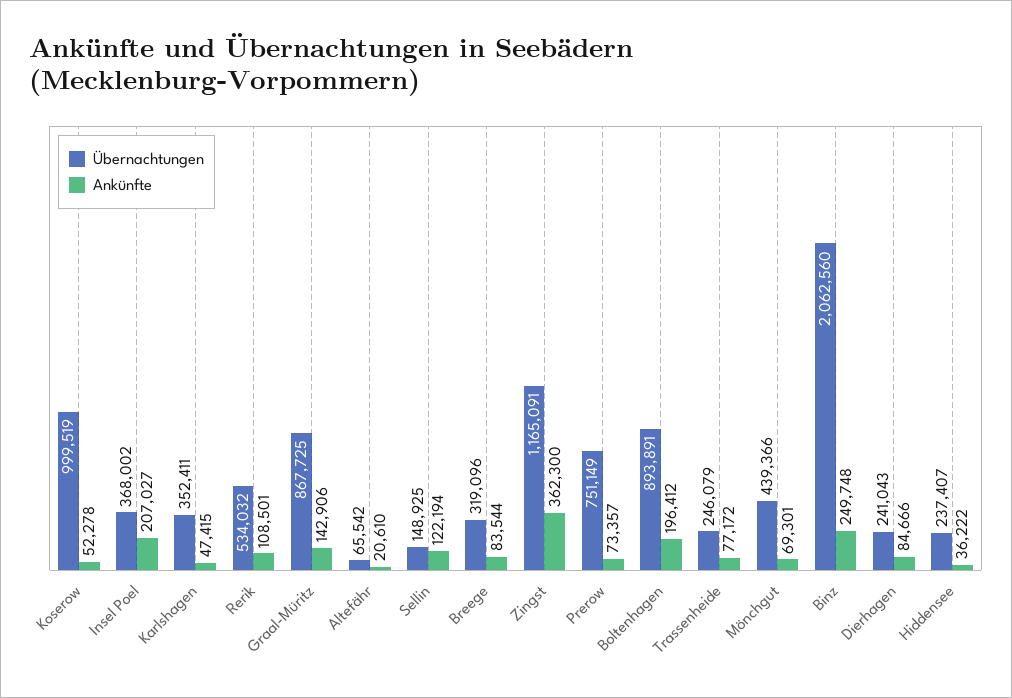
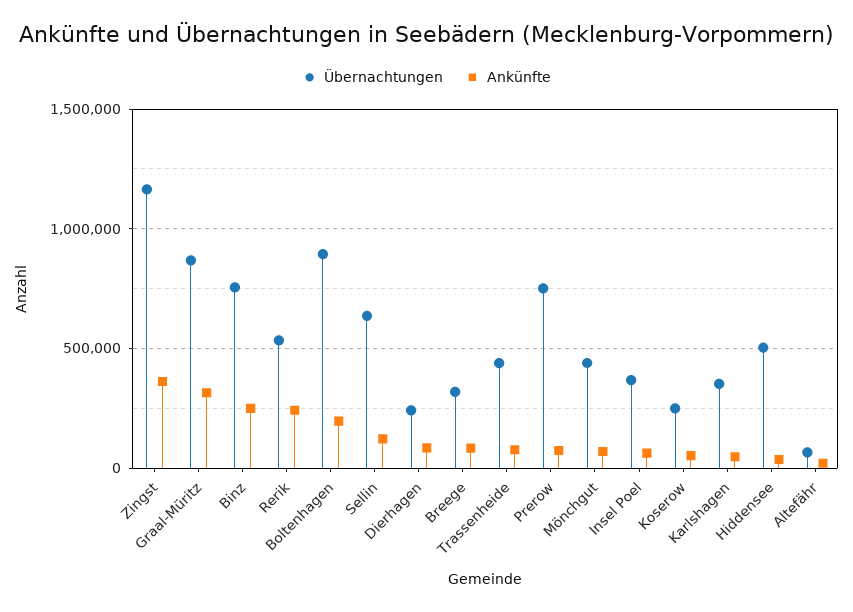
  {
    "Übernachtungen": {
-     "Koserow": 999519,
+     "Koserow": 250000,
      "Insel Poel": 368002,
      "Karlshagen": 352411,
      "Rerik": 534032,
      "Graal-Müritz": 867725,
      "Altefähr": 65542,
-     "Sellin": 148925,
+     "Sellin": 650000,
      "Breege": 319096,
      "Zingst": 1165091,
      "Prerow": 751149,
      "Boltenhagen": 893891,
-     "Trassenheide": 246079,
+     "Trassenheide": 450000,
      "Mönchgut": 439366,
-     "Binz": 2062560,
+     "Binz": 750000,
      "Dierhagen": 241043,
-     "Hiddensee": 237407
+     "Hiddensee": 500000
    },
    "Ankünfte": {
      "Koserow": 52278,
-     "Insel Poel": 207027,
+     "Insel Poel": 50000,
      "Karlshagen": 47415,
-     "Rerik": 108501,
+     "Rerik": 250000,
-     "Graal-Müritz": 142906,
+     "Graal-Müritz": 300000,
      "Altefähr": 20610,
      "Sellin": 122194,
      "Breege": 83544,
      "Zingst": 362300,
      "Prerow": 73357,
      "Boltenhagen": 196412,
      "Trassenheide": 77172,
      "Mönchgut": 69301,
      "Binz": 249748,
      "Dierhagen": 84666,
      "Hiddensee": 36222
    }
  }

